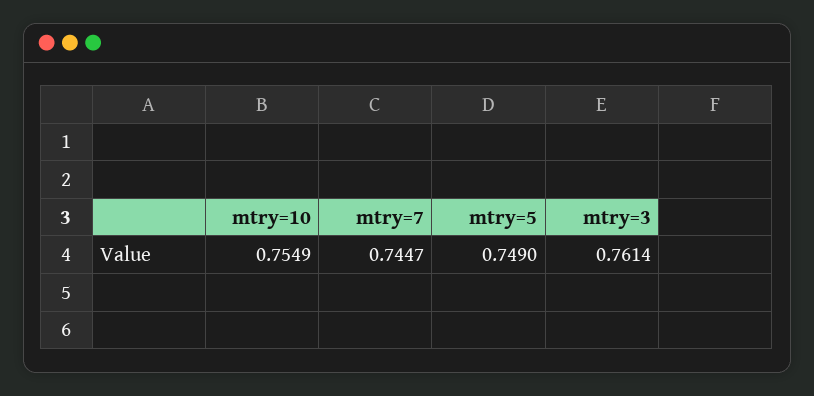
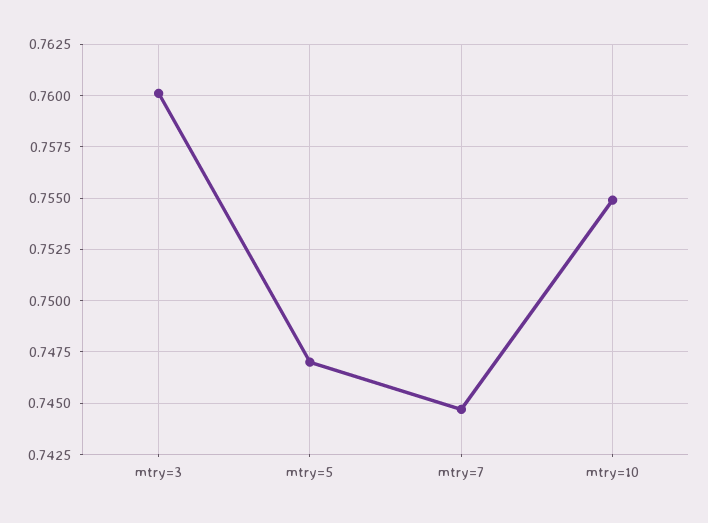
  {
    "mtry=10": 0.7549,
    "mtry=7": 0.7447,
-   "mtry=5": 0.749,
+   "mtry=5": 0.747,
-   "mtry=3": 0.7614
+   "mtry=3": 0.76
  }

